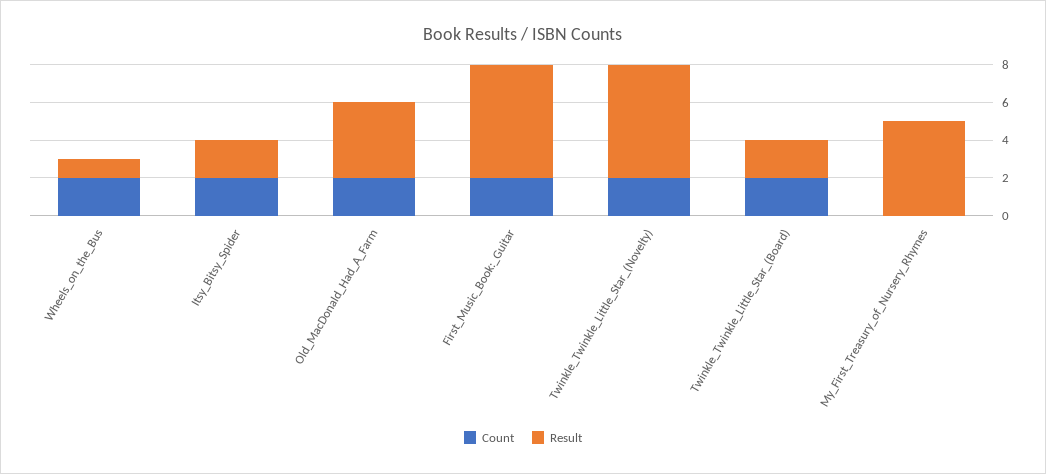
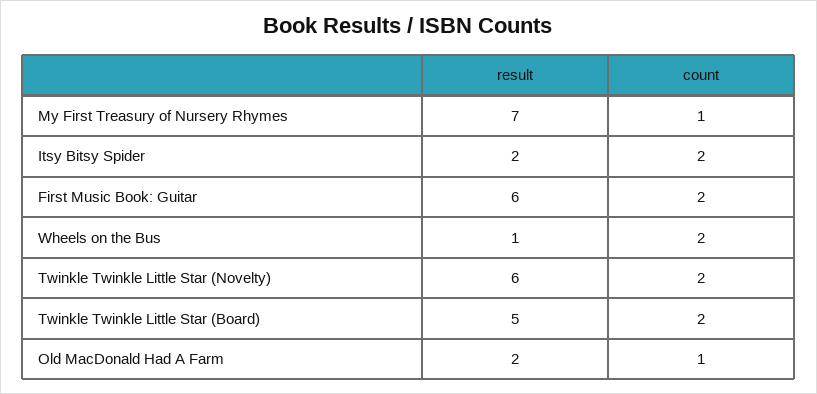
  {
    "Count": {
      "Wheels_on_the_Bus": 2,
      "Itsy_Bitsy_Spider": 2,
-     "Old_MacDonald_Had_A_Farm": 2,
+     "Old_MacDonald_Had_A_Farm": 1,
      "First_Music_Book:_Guitar": 2,
      "Twinkle_Twinkle_Little_Star_(Novelty)": 2,
      "Twinkle_Twinkle_Little_Star_(Board)": 2,
-     "My_First_Treasury_of_Nursery_Rhymes": 0
+     "My_First_Treasury_of_Nursery_Rhymes": 1
    },
    "Result": {
      "Wheels_on_the_Bus": 1,
      "Itsy_Bitsy_Spider": 2,
-     "Old_MacDonald_Had_A_Farm": 4,
+     "Old_MacDonald_Had_A_Farm": 2,
      "First_Music_Book:_Guitar": 6,
      "Twinkle_Twinkle_Little_Star_(Novelty)": 6,
-     "Twinkle_Twinkle_Little_Star_(Board)": 2,
+     "Twinkle_Twinkle_Little_Star_(Board)": 5,
-     "My_First_Treasury_of_Nursery_Rhymes": 5
+     "My_First_Treasury_of_Nursery_Rhymes": 7
    }
  }

